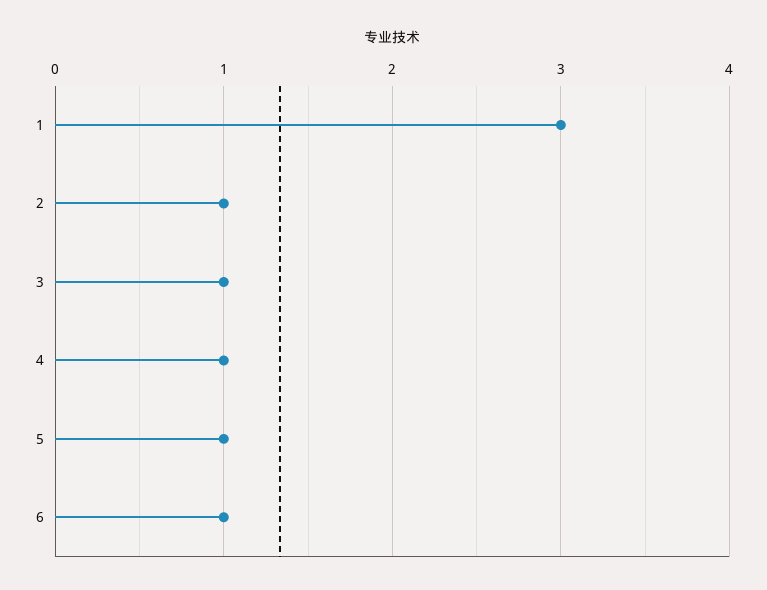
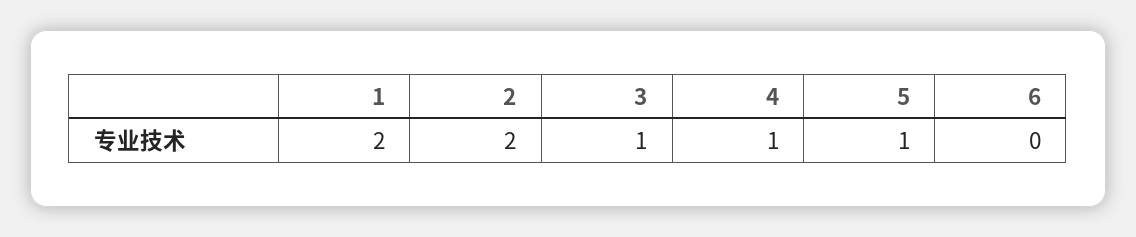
  {
-   "1": 3,
+   "1": 2,
-   "2": 1,
+   "2": 2,
    "3": 1,
    "4": 1,
    "5": 1,
-   "6": 1
+   "6": 0
  }

